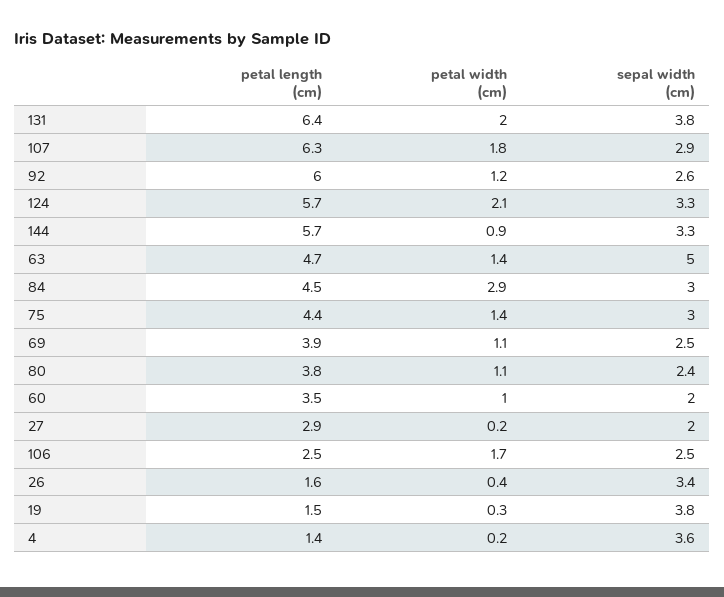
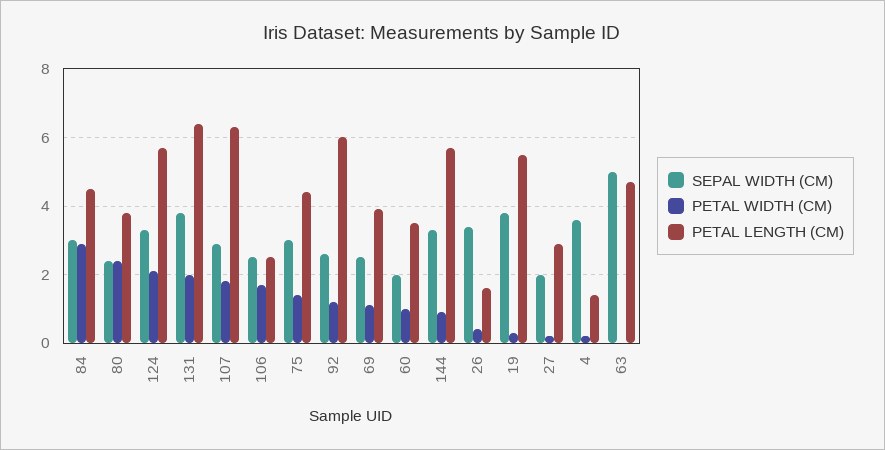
  {
    "petal length (cm)": {
      "131": 6.4,
      "107": 6.3,
      "92": 6,
      "124": 5.7,
      "144": 5.7,
      "63": 4.7,
      "84": 4.5,
      "75": 4.4,
      "69": 3.9,
      "80": 3.8,
      "60": 3.5,
      "27": 2.9,
      "106": 2.5,
      "26": 1.6,
-     "19": 1.5,
+     "19": 5.5,
      "4": 1.4
    },
    "petal width (cm)": {
      "131": 2,
      "107": 1.8,
      "92": 1.2,
      "124": 2.1,
      "144": 0.9,
-     "63": 1.4,
+     "63": 0,
      "84": 2.9,
      "75": 1.4,
      "69": 1.1,
-     "80": 1.1,
+     "80": 2.5,
      "60": 1,
      "27": 0.2,
      "106": 1.7,
      "26": 0.4,
      "19": 0.3,
      "4": 0.2
    },
    "sepal width (cm)": {
      "131": 3.8,
      "107": 2.9,
      "92": 2.6,
      "124": 3.3,
      "144": 3.3,
      "63": 5,
      "84": 3,
      "75": 3,
      "69": 2.5,
      "80": 2.4,
      "60": 2,
      "27": 2,
      "106": 2.5,
      "26": 3.4,
      "19": 3.8,
      "4": 3.6
    }
  }

